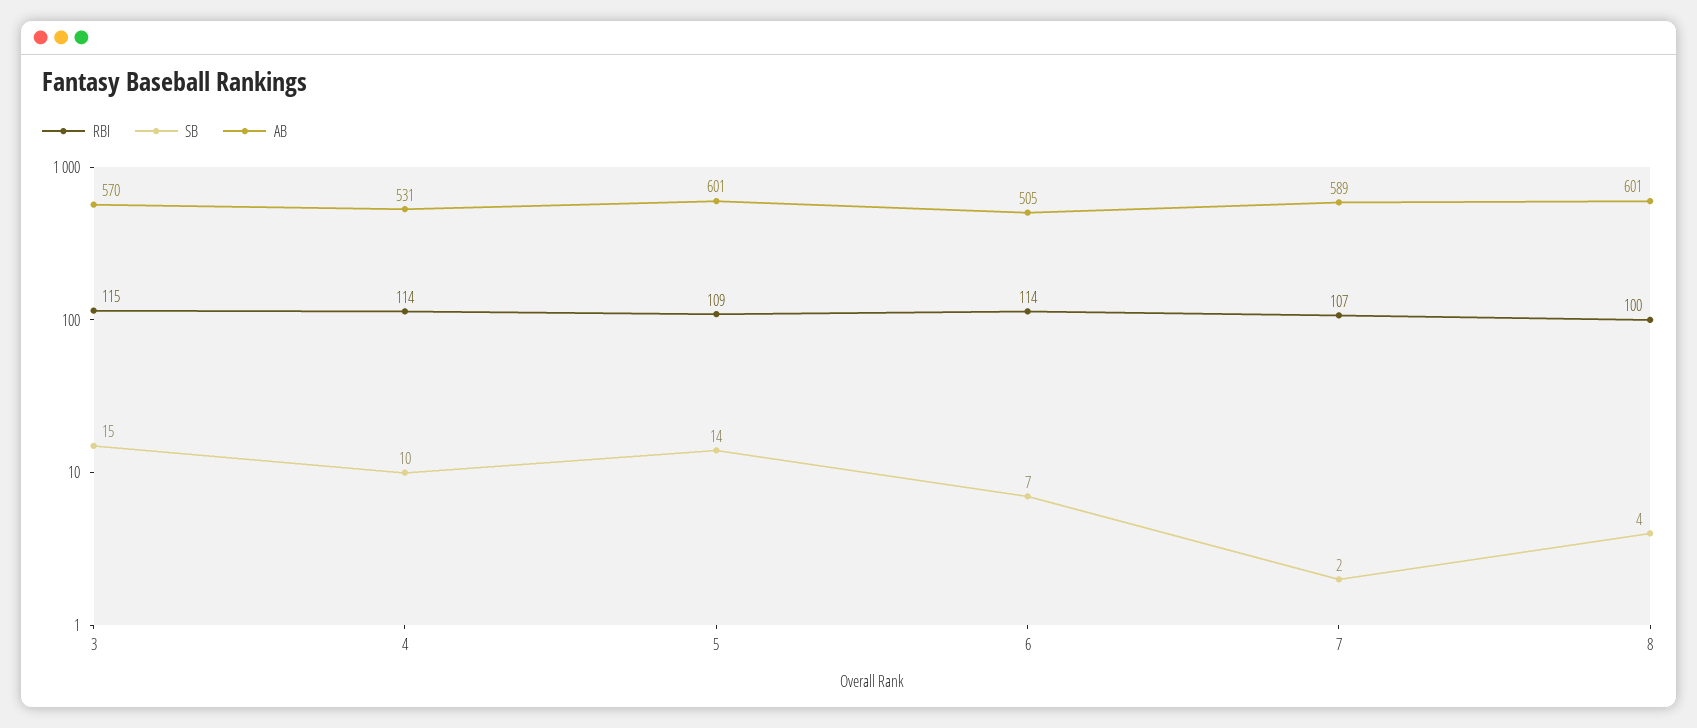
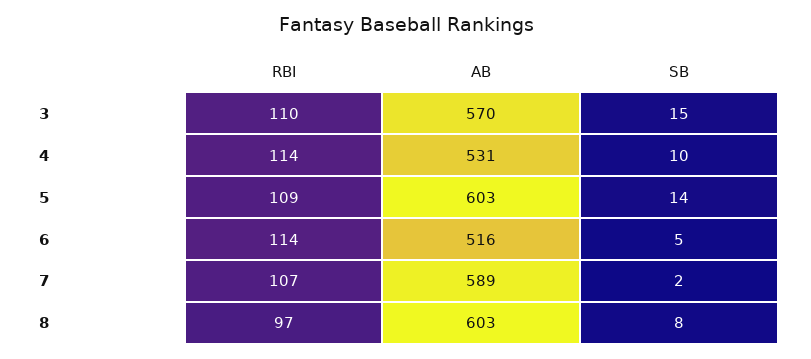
  {
    "RBI": {
-     "3": 115,
+     "3": 110,
      "4": 114,
      "5": 109,
      "6": 114,
      "7": 107,
-     "8": 100
+     "8": 97
    },
    "SB": {
      "3": 15,
      "4": 10,
      "5": 14,
-     "6": 7,
+     "6": 5,
      "7": 2,
-     "8": 4
+     "8": 8
    },
    "AB": {
      "3": 570,
      "4": 531,
-     "5": 601,
+     "5": 603,
-     "6": 505,
+     "6": 516,
      "7": 589,
-     "8": 601
+     "8": 603
    }
  }

